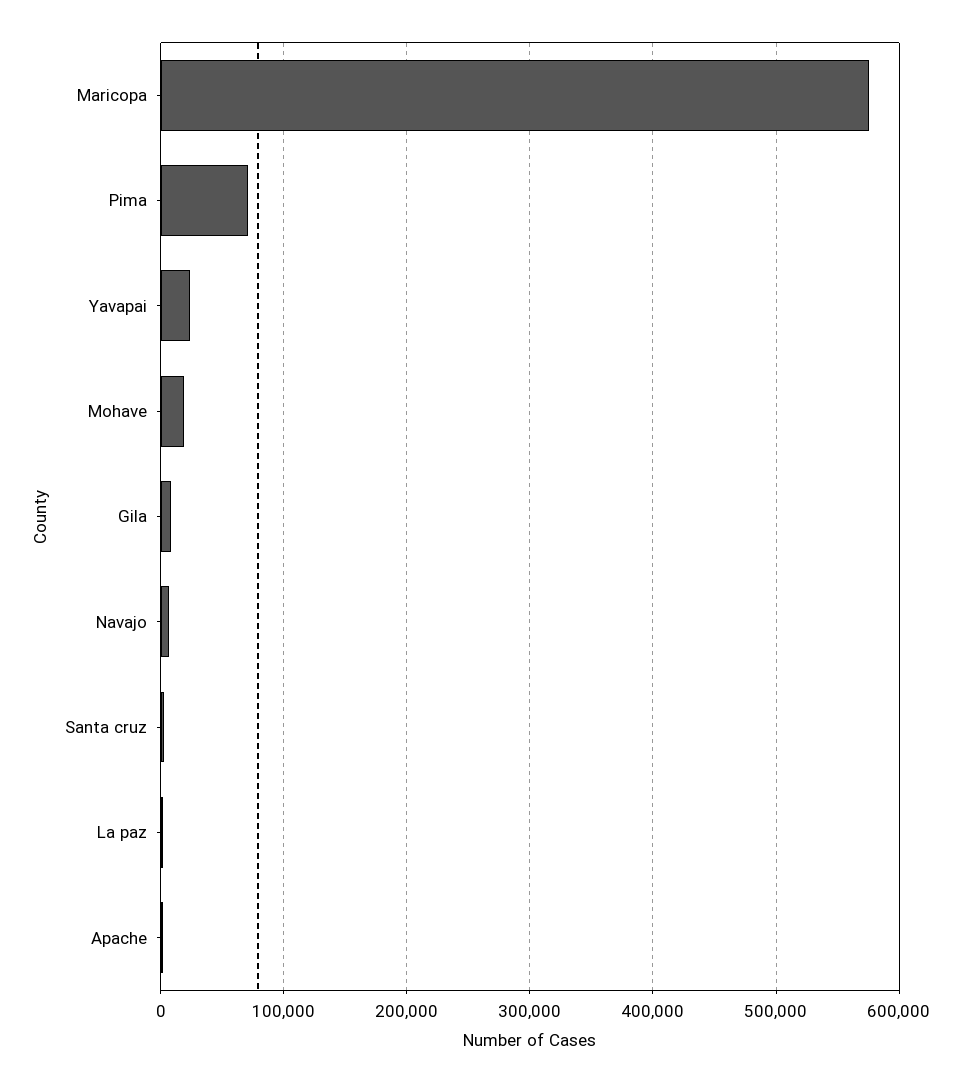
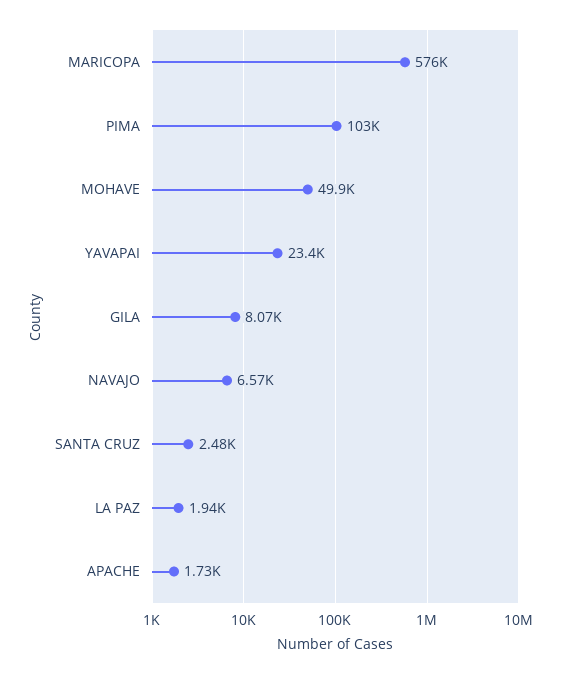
  {
    "Maricopa": 576000,
-   "Pima": 70000,
+   "Pima": 103000,
    "Yavapai": 23400,
-   "Mohave": 20000,
+   "Mohave": 49900,
    "Gila": 8070,
    "Navajo": 6570,
    "Santa cruz": 2480,
    "La paz": 1940,
    "Apache": 1730
  }

